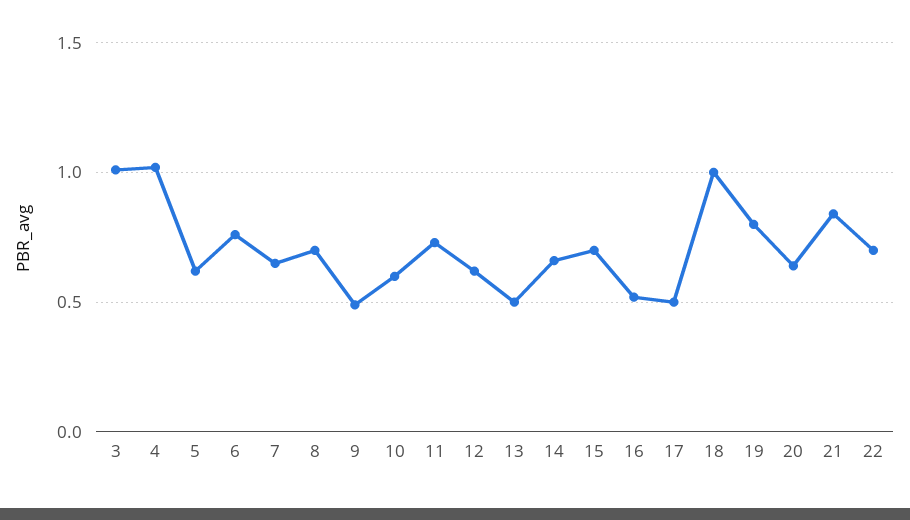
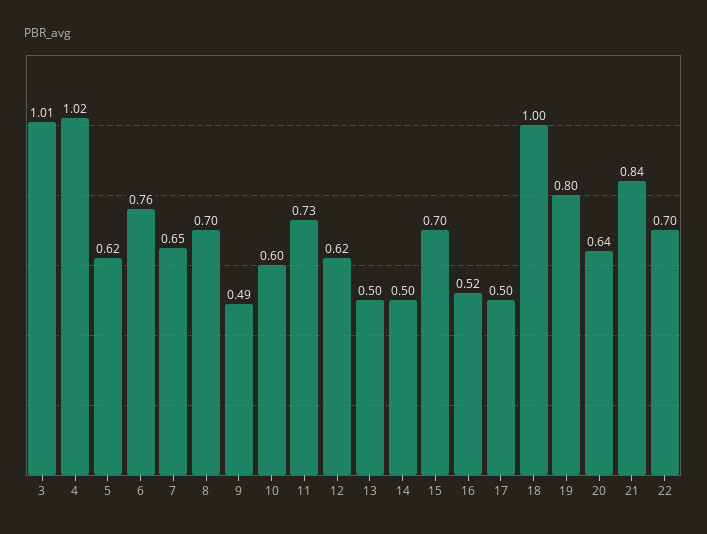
  {
    "3": 1.01,
    "4": 1.02,
    "5": 0.62,
    "6": 0.76,
    "7": 0.65,
    "8": 0.7,
    "9": 0.49,
    "10": 0.6,
    "11": 0.73,
    "12": 0.62,
    "13": 0.5,
-   "14": 0.65,
+   "14": 0.5,
    "15": 0.7,
    "16": 0.52,
    "17": 0.5,
    "18": 1,
    "19": 0.8,
    "20": 0.64,
    "21": 0.84,
    "22": 0.7
  }

